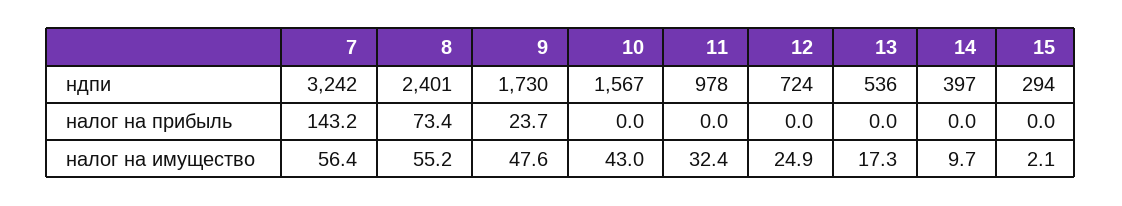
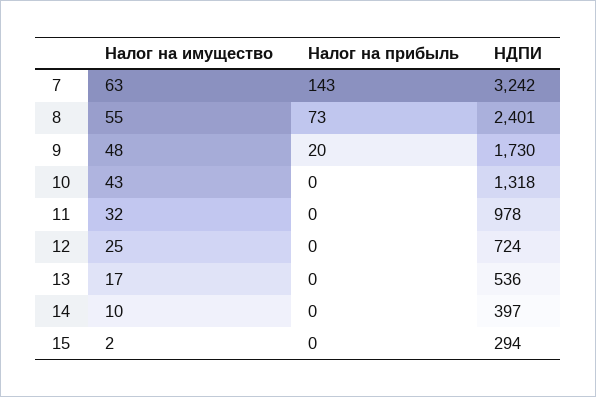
  {
    "7": {
      "ндпи": 3242,
      "налог на прибыль": 143.2,
-     "налог на имущество": 56.4
+     "налог на имущество": 63
    },
    "8": {
      "ндпи": 2401,
      "налог на прибыль": 73.4,
      "налог на имущество": 55.2
    },
    "9": {
      "ндпи": 1730,
-     "налог на прибыль": 23.7,
+     "налог на прибыль": 20,
      "налог на имущество": 47.6
    },
    "10": {
-     "ндпи": 1567,
+     "ндпи": 1318,
      "налог на прибыль": 0,
      "налог на имущество": 43
    },
    "11": {
      "ндпи": 978,
      "налог на прибыль": 0,
      "налог на имущество": 32.4
    },
    "12": {
      "ндпи": 724,
      "налог на прибыль": 0,
      "налог на имущество": 24.9
    },
    "13": {
      "ндпи": 536,
      "налог на прибыль": 0,
      "налог на имущество": 17.3
    },
    "14": {
      "ндпи": 397,
      "налог на прибыль": 0,
      "налог на имущество": 9.7
    },
    "15": {
      "ндпи": 294,
      "налог на прибыль": 0,
      "налог на имущество": 2.1
    }
  }

